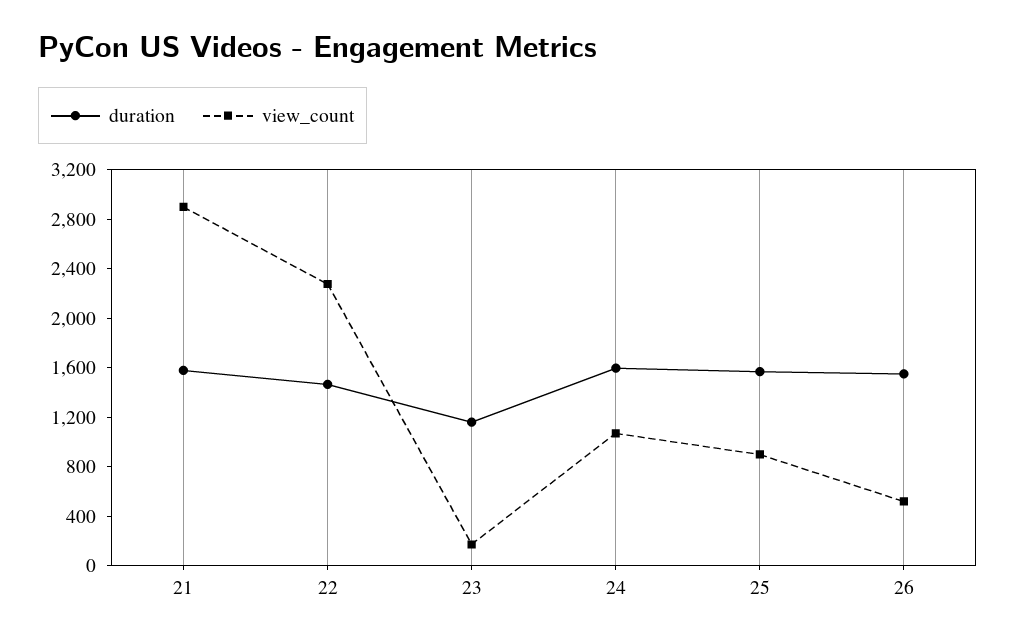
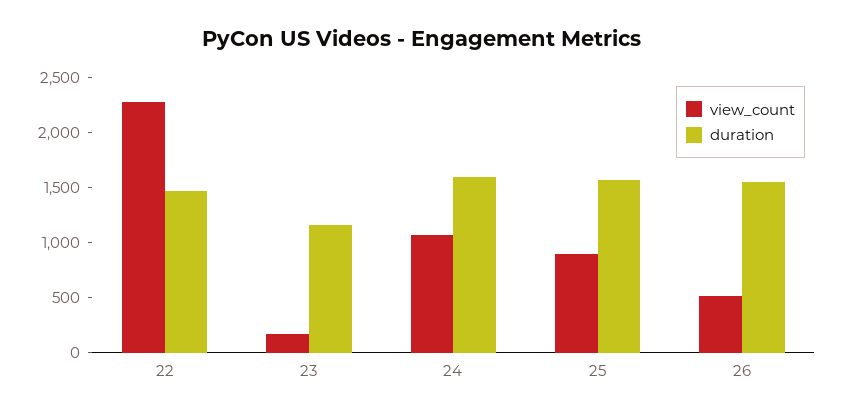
  {
    "duration": {
-     "21": 1600,
      "22": 1500,
      "23": 1200,
      "24": 1600,
      "25": 1600,
      "26": 1600
    },
    "view_count": {
-     "21": 2900,
      "22": 2300,
      "23": 200,
      "24": 1100,
      "25": 900,
      "26": 500
    }
  }

